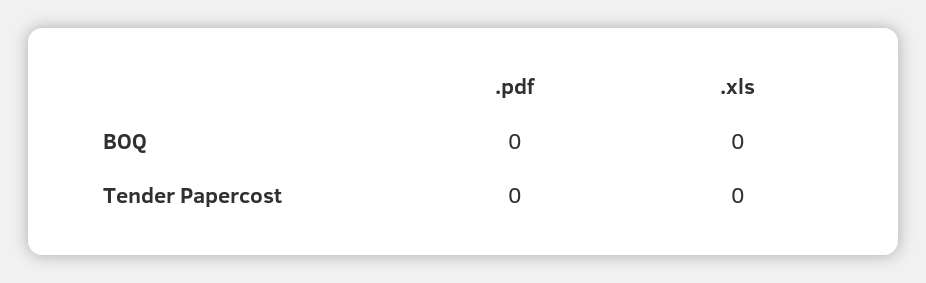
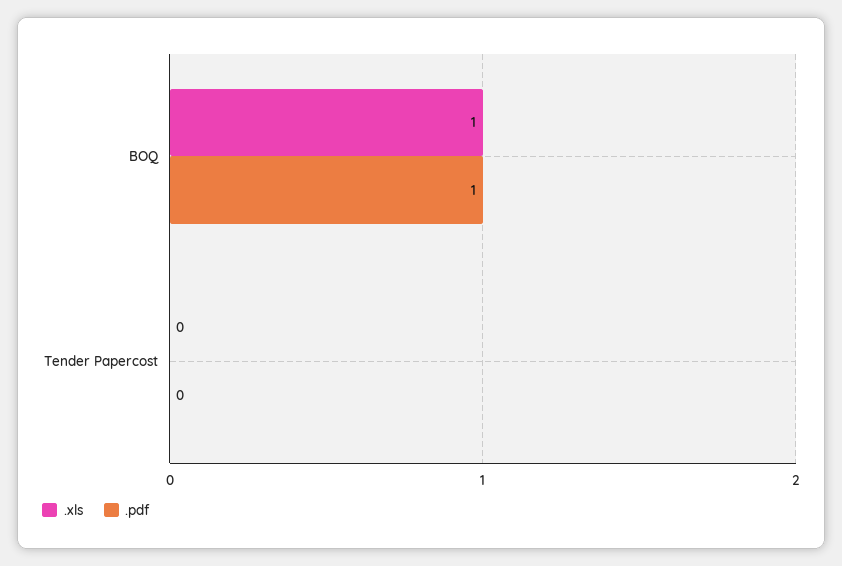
  {
    ".pdf": {
-     "BOQ": 0,
+     "BOQ": 1,
      "Tender Papercost": 0
    },
    ".xls": {
-     "BOQ": 0,
+     "BOQ": 1,
      "Tender Papercost": 0
    }
  }

